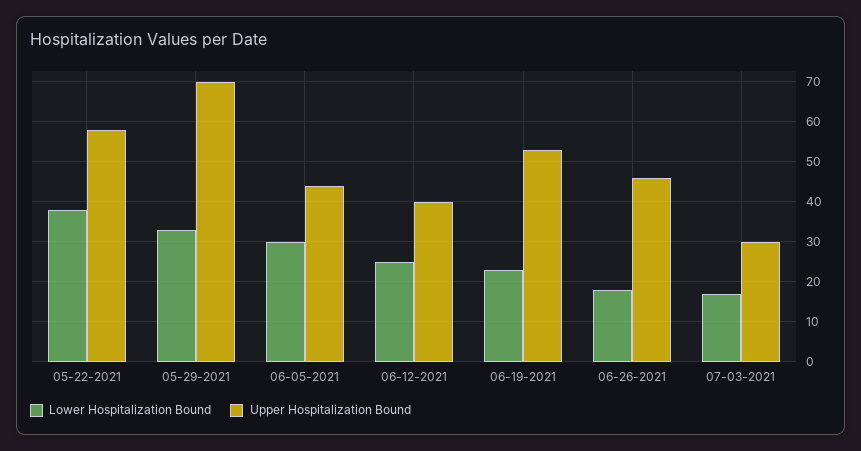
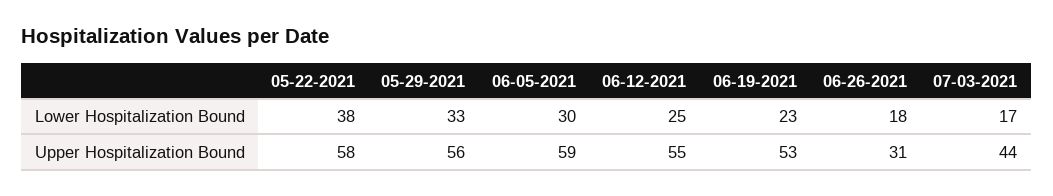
  {
    "Lower Hospitalization Bound": {
      "05-22-2021": 38,
      "05-29-2021": 33,
      "06-05-2021": 30,
      "06-12-2021": 25,
      "06-19-2021": 23,
      "06-26-2021": 18,
      "07-03-2021": 17
    },
    "Upper Hospitalization Bound": {
      "05-22-2021": 58,
-     "05-29-2021": 70,
+     "05-29-2021": 56,
-     "06-05-2021": 45,
+     "06-05-2021": 59,
-     "06-12-2021": 40,
+     "06-12-2021": 55,
      "06-19-2021": 53,
-     "06-26-2021": 45,
+     "06-26-2021": 31,
-     "07-03-2021": 30
+     "07-03-2021": 44
    }
  }

